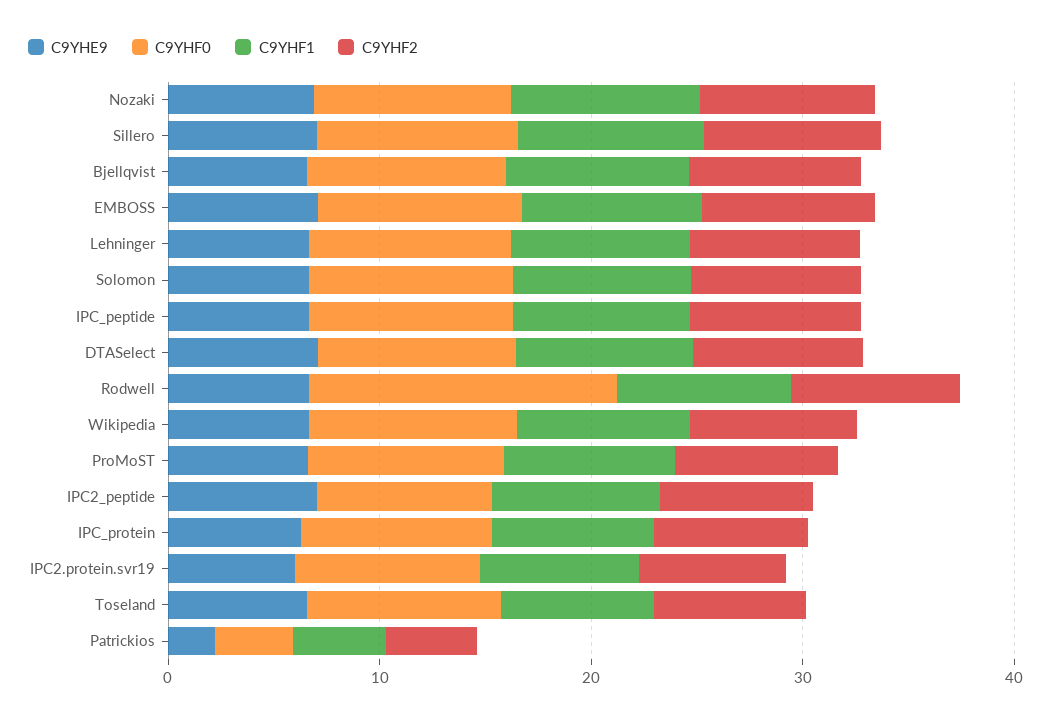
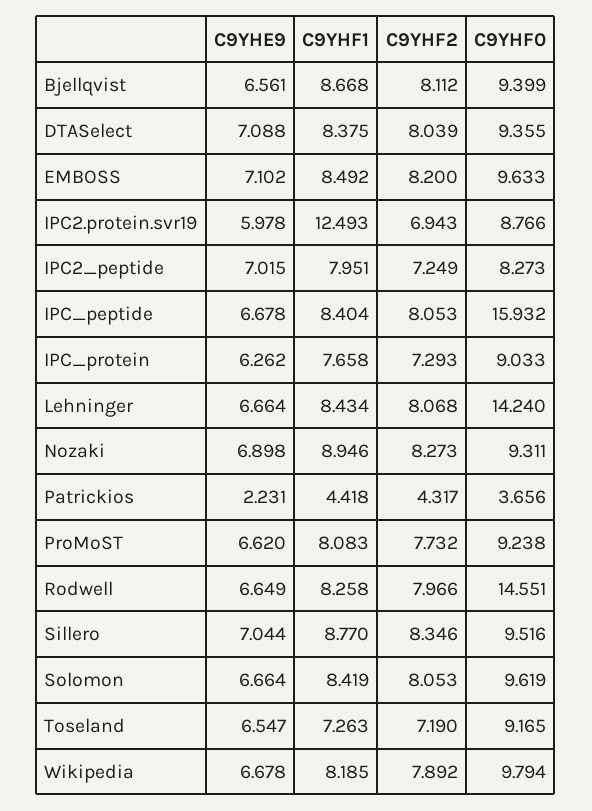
  {
    "C9YHE9": {
      "Nozaki": 6.898,
      "Sillero": 7.044,
      "Bjellqvist": 6.561,
      "EMBOSS": 7.102,
      "Lehninger": 6.664,
      "Solomon": 6.664,
      "IPC_peptide": 6.678,
      "DTASelect": 7.088,
      "Rodwell": 6.649,
      "Wikipedia": 6.678,
      "ProMoST": 6.62,
      "IPC2_peptide": 7.015,
      "IPC_protein": 6.262,
      "IPC2.protein.svr19": 5.978,
      "Toseland": 6.547,
      "Patrickios": 2.231
    },
    "C9YHF0": {
      "Nozaki": 9.311,
      "Sillero": 9.516,
      "Bjellqvist": 9.399,
      "EMBOSS": 9.633,
-     "Lehninger": 10,
+     "Lehninger": 14.24,
      "Solomon": 9.619,
-     "IPC_peptide": 10,
+     "IPC_peptide": 15.932,
      "DTASelect": 9.355,
      "Rodwell": 14.551,
      "Wikipedia": 9.794,
      "ProMoST": 9.238,
      "IPC2_peptide": 8.273,
      "IPC_protein": 9.033,
      "IPC2.protein.svr19": 8.766,
      "Toseland": 9.165,
      "Patrickios": 3.656
    },
    "C9YHF1": {
      "Nozaki": 8.946,
      "Sillero": 8.77,
      "Bjellqvist": 8.668,
      "EMBOSS": 8.492,
      "Lehninger": 8.434,
      "Solomon": 8.419,
      "IPC_peptide": 8.404,
      "DTASelect": 8.375,
      "Rodwell": 8.258,
      "Wikipedia": 8.185,
      "ProMoST": 8.083,
      "IPC2_peptide": 7.951,
      "IPC_protein": 7.658,
-     "IPC2.protein.svr19": 8,
+     "IPC2.protein.svr19": 12.493,
      "Toseland": 7.263,
      "Patrickios": 4.418
    },
    "C9YHF2": {
      "Nozaki": 8.273,
      "Sillero": 8.346,
      "Bjellqvist": 8.112,
      "EMBOSS": 8.2,
      "Lehninger": 8.068,
      "Solomon": 8.053,
      "IPC_peptide": 8.053,
      "DTASelect": 8.039,
      "Rodwell": 7.966,
      "Wikipedia": 7.892,
      "ProMoST": 7.732,
      "IPC2_peptide": 7.249,
      "IPC_protein": 7.293,
      "IPC2.protein.svr19": 6.943,
      "Toseland": 7.19,
      "Patrickios": 4.317
    }
  }

